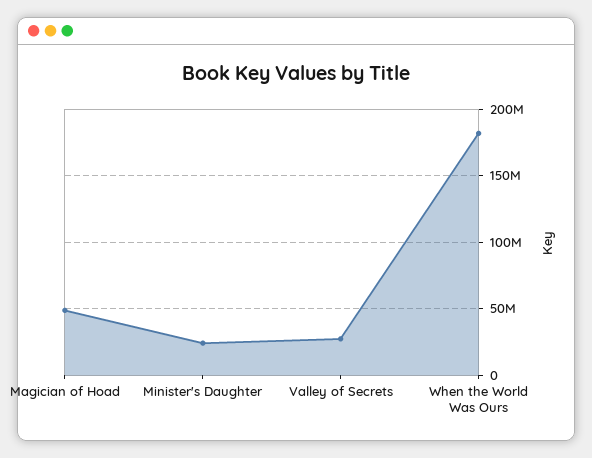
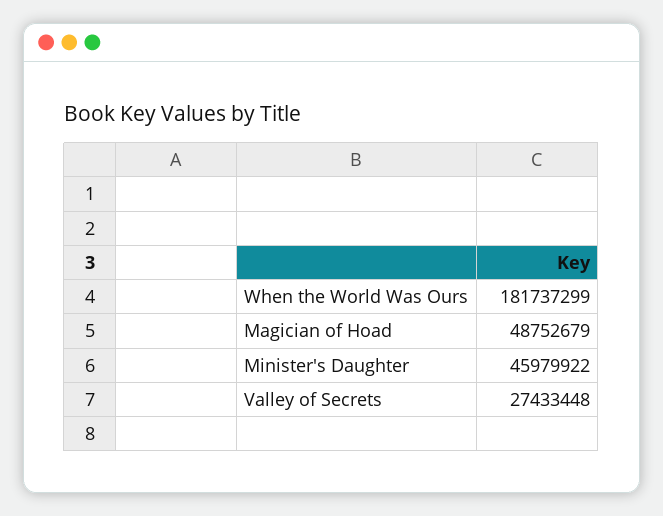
  {
    "Magician of Hoad": 48752679,
-   "Minister's Daughter": 25000000,
+   "Minister's Daughter": 45979922,
    "Valley of Secrets": 27433448,
    "When the World Was Ours": 181737299
  }

